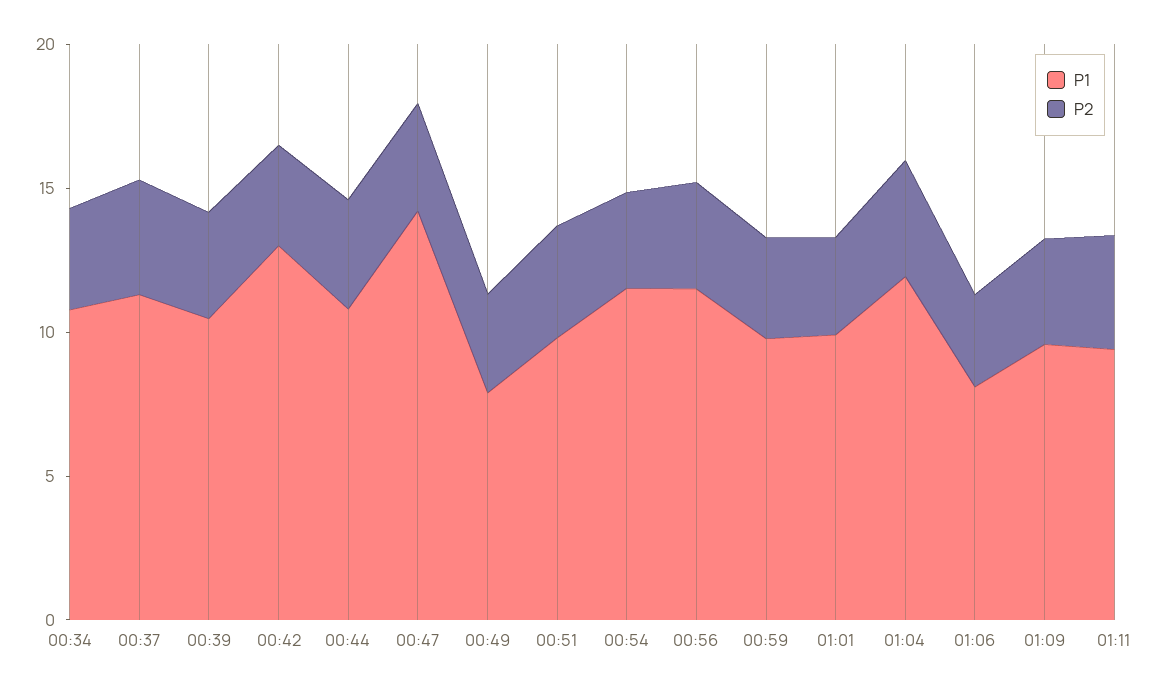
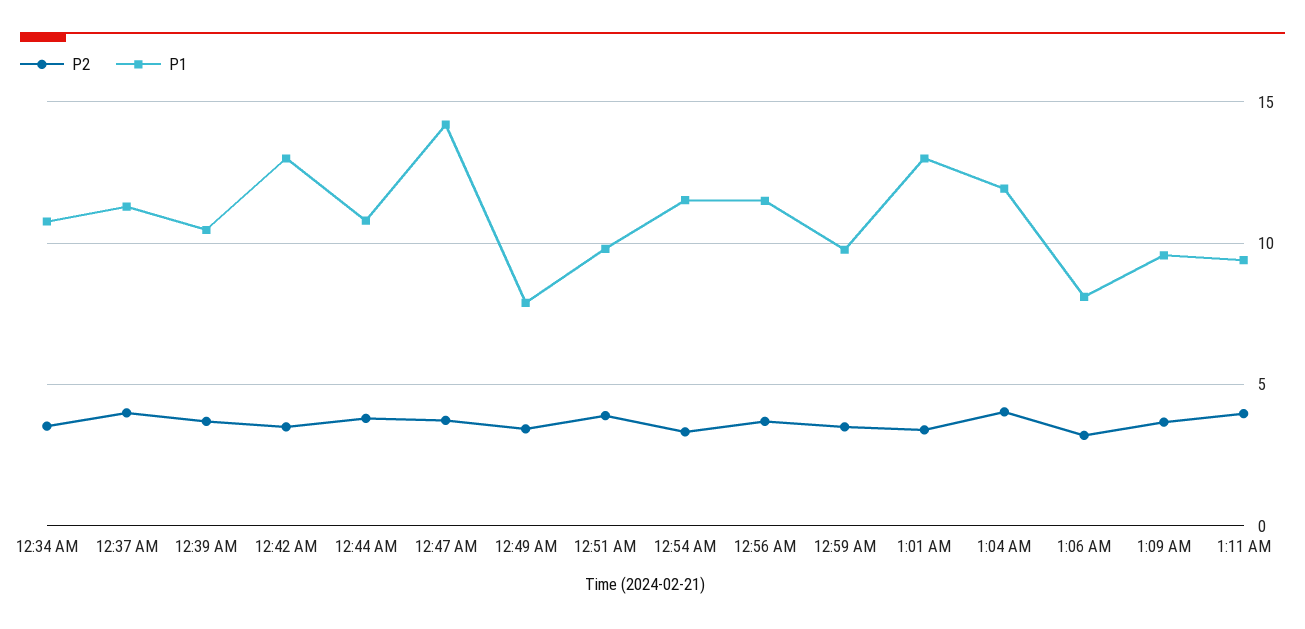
  {
    "P1": {
      "00:34": 11,
      "00:37": 11.5,
      "00:39": 10.5,
      "00:42": 13,
      "00:44": 11,
      "00:47": 14,
      "00:49": 8,
      "00:51": 10,
      "00:54": 11.5,
      "00:56": 11.5,
      "00:59": 10,
-     "01:01": 10,
+     "01:01": 13,
      "01:04": 12,
      "01:06": 8,
      "01:09": 9.5,
      "01:11": 9.5
    },
    "P2": {
      "00:34": 3.5,
      "00:37": 4,
      "00:39": 3.5,
      "00:42": 3.5,
      "00:44": 4,
      "00:47": 3.5,
      "00:49": 3.5,
      "00:51": 4,
      "00:54": 3.5,
      "00:56": 3.5,
      "00:59": 3.5,
      "01:01": 3.5,
      "01:04": 4,
      "01:06": 3,
      "01:09": 3.5,
      "01:11": 4
    }
  }

